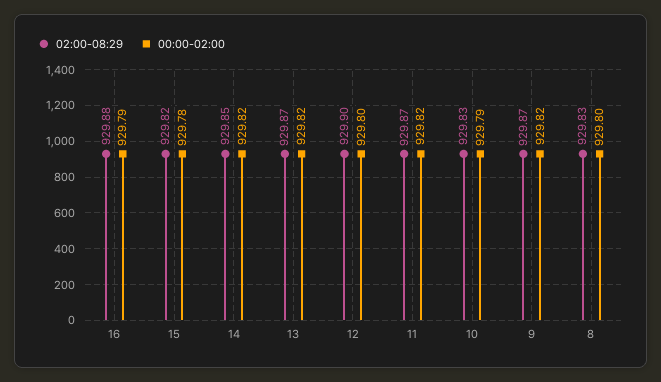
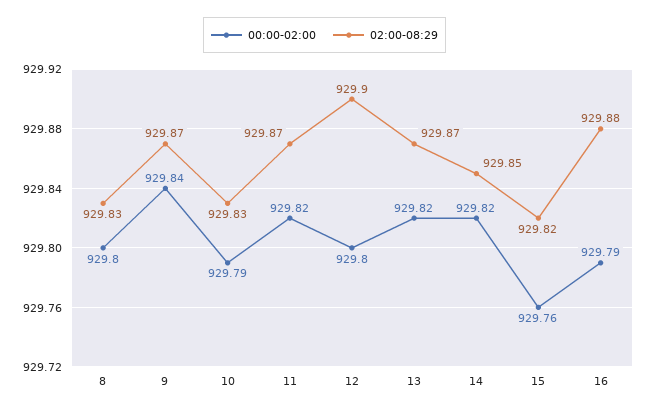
  {
    "02:00-08:29": {
      "16": 929.88,
      "15": 929.82,
      "14": 929.85,
      "13": 929.87,
      "12": 929.9,
      "11": 929.87,
      "10": 929.83,
      "9": 929.87,
      "8": 929.83
    },
    "00:00-02:00": {
      "16": 929.79,
-     "15": 929.78,
+     "15": 929.76,
      "14": 929.82,
      "13": 929.82,
      "12": 929.8,
      "11": 929.82,
      "10": 929.79,
-     "9": 929.82,
+     "9": 929.84,
      "8": 929.8
    }
  }

